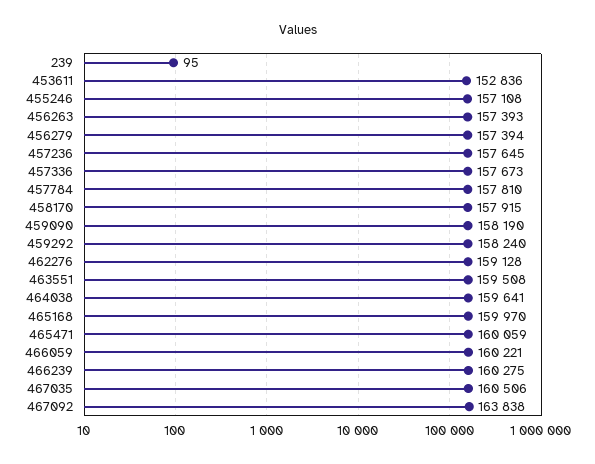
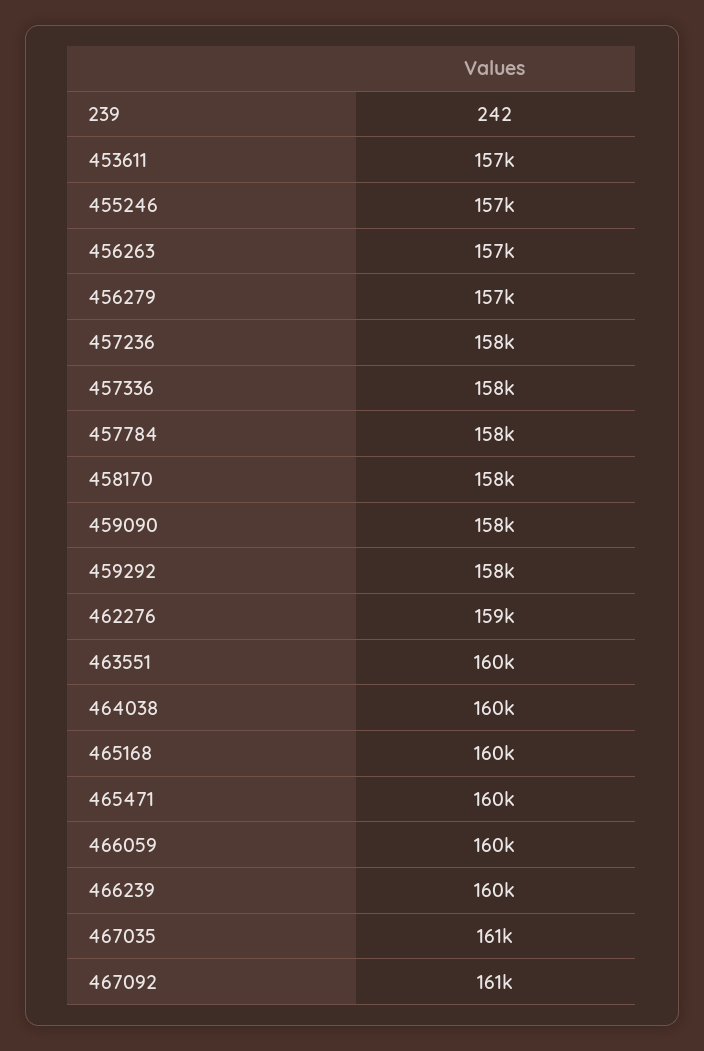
  {
-   "239": 95,
+   "239": 242,
-   "453611": 152836,
+   "453611": 157000,
    "455246": 157108,
    "456263": 157393,
    "456279": 157394,
    "457236": 157645,
    "457336": 157673,
    "457784": 157810,
    "458170": 157915,
    "459090": 158190,
    "459292": 158240,
    "462276": 159128,
    "463551": 159508,
    "464038": 159641,
    "465168": 159970,
    "465471": 160059,
    "466059": 160221,
    "466239": 160275,
    "467035": 160506,
-   "467092": 163838
+   "467092": 161000
  }

